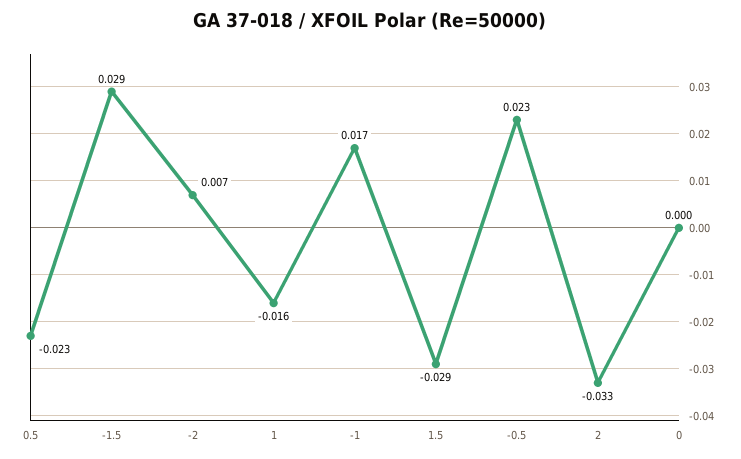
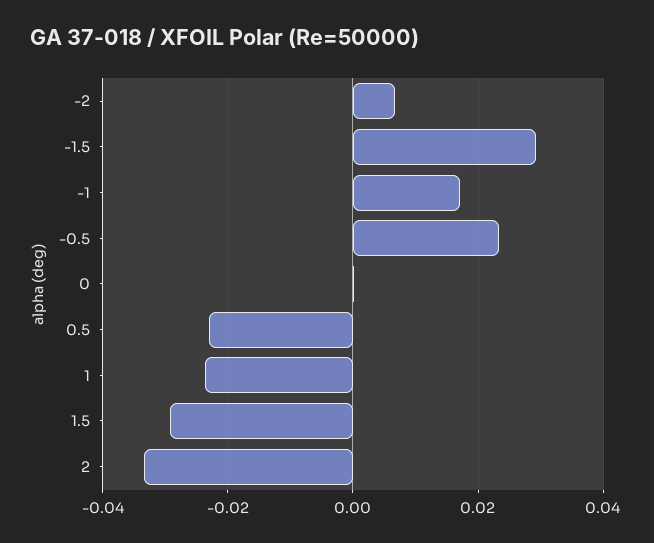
  {
    "0.5": -0.023,
    "-1.5": 0.029,
    "-2": 0.007,
-   "1": -0.016,
+   "1": -0.024,
    "-1": 0.017,
    "1.5": -0.029,
    "-0.5": 0.023,
    "2": -0.033,
    "0": 0
  }

